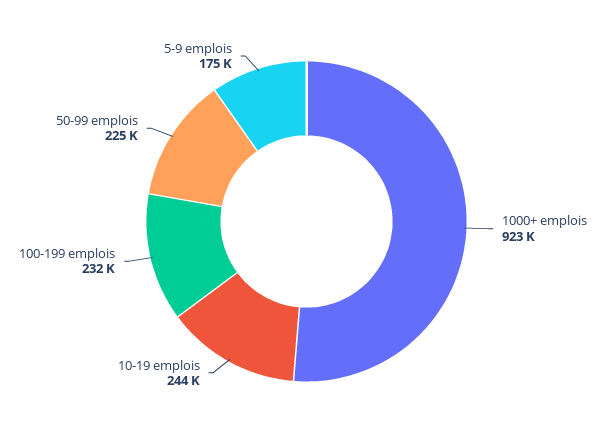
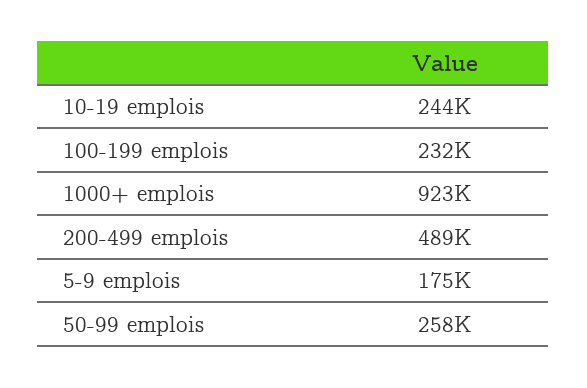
  {
    "1000+ emplois": 923000,
    "10-19 emplois": 244000,
    "100-199 emplois": 232000,
-   "50-99 emplois": 225000,
+   "50-99 emplois": 258000,
-   "5-9 emplois": 175000
+   "5-9 emplois": 175000,
+   "200-499 emplois": 489000
  }

